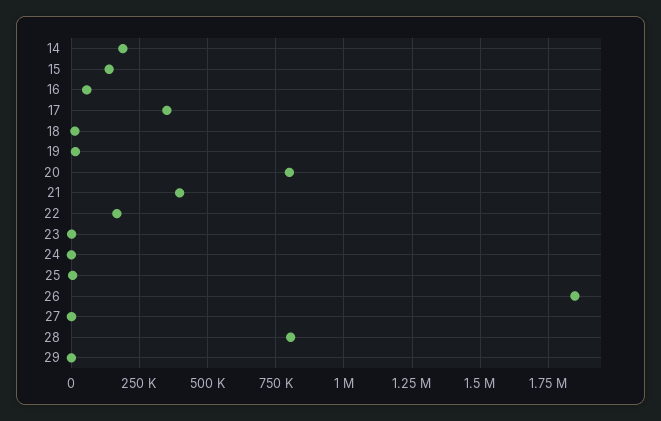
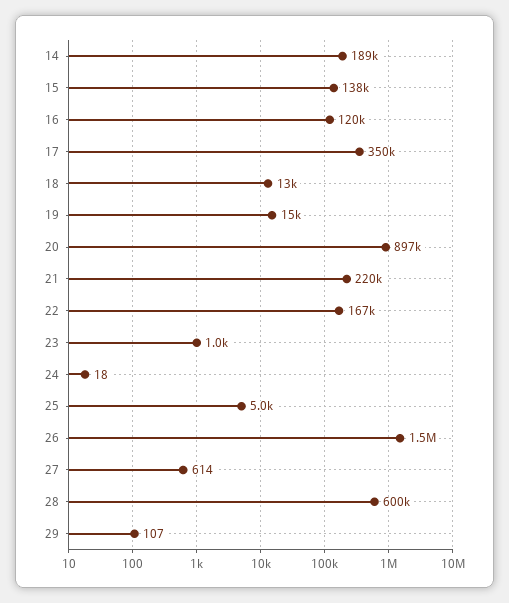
  {
    "14": 189000,
    "15": 138000,
-   "16": 50000,
+   "16": 120000,
    "17": 350000,
    "18": 13000,
    "19": 15000,
-   "20": 800000,
+   "20": 897000,
-   "21": 400000,
+   "21": 220000,
    "22": 167000,
    "23": 1000,
    "24": 18,
    "25": 5000,
-   "26": 1850000,
+   "26": 1500000,
    "27": 614,
-   "28": 800000,
+   "28": 600000,
    "29": 107
  }

